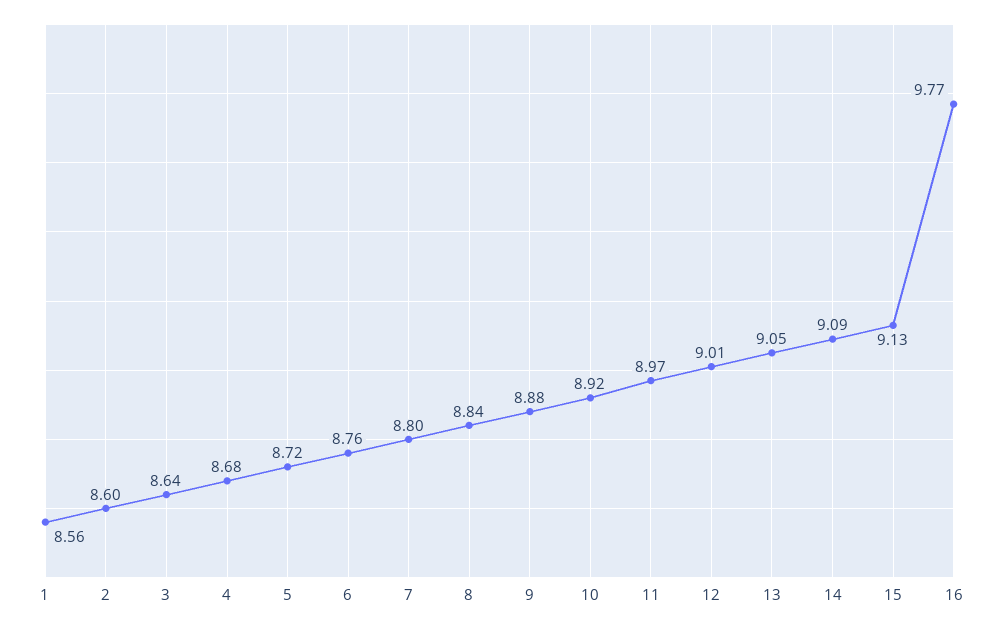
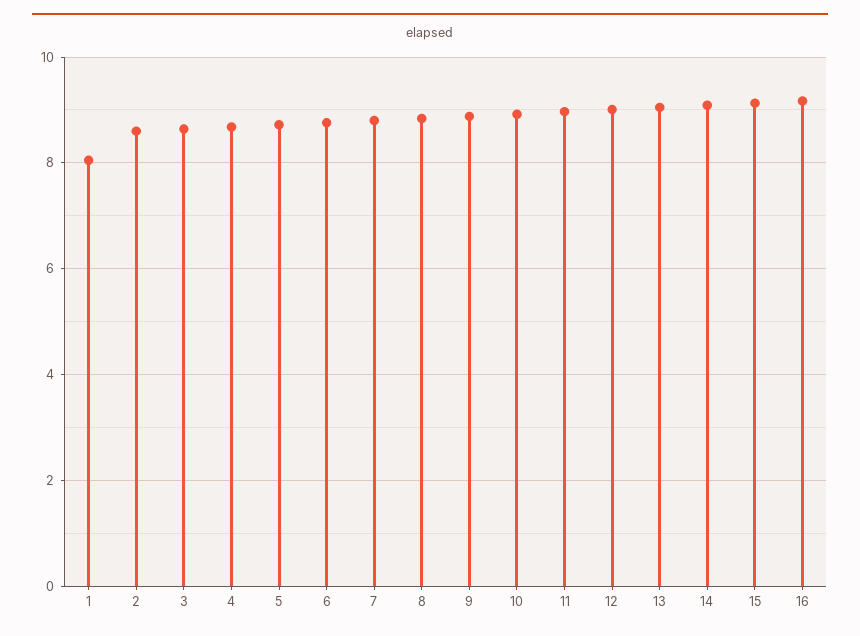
  {
-   "1": 8.56,
+   "1": 8,
    "2": 8.6,
    "3": 8.64,
    "4": 8.68,
    "5": 8.72,
    "6": 8.76,
    "7": 8.8,
    "8": 8.84,
    "9": 8.88,
    "10": 8.92,
    "11": 8.97,
    "12": 9.01,
    "13": 9.05,
    "14": 9.09,
    "15": 9.13,
-   "16": 9.77
+   "16": 9.2
  }

